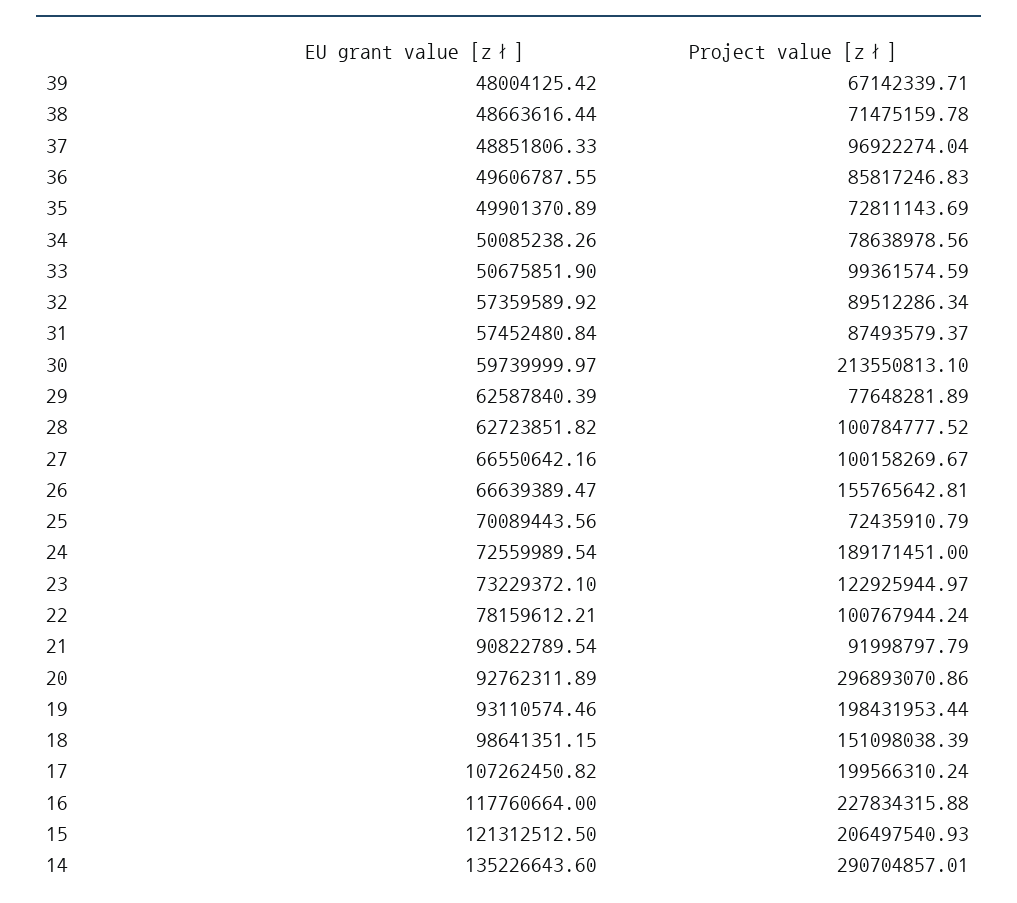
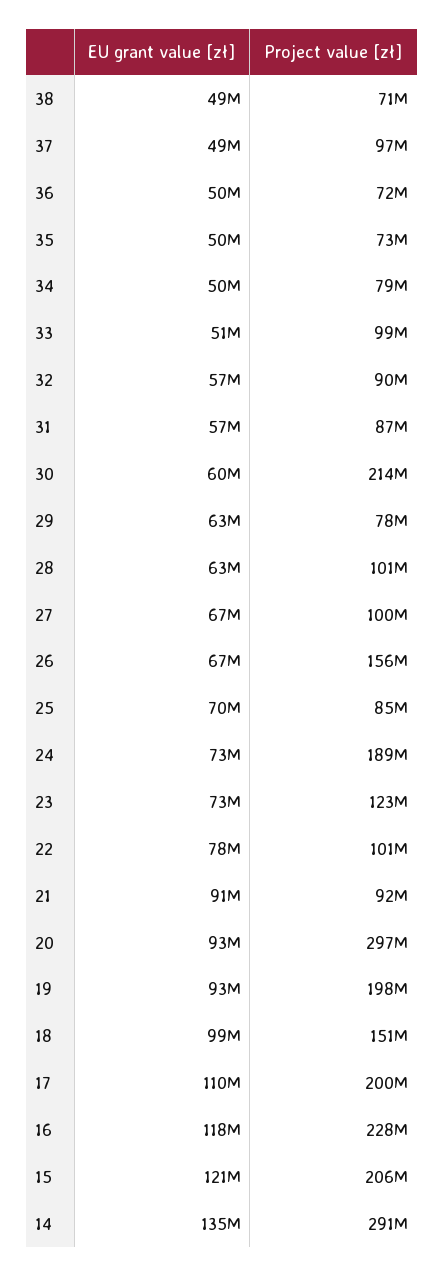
  {
    "EU grant value [zł]": {
-     "39": 48004125.42,
      "38": 48663616.44,
      "37": 48851806.33,
      "36": 49606787.55,
      "35": 49901370.89,
      "34": 50085238.26,
      "33": 50675851.9,
      "32": 57359589.92,
      "31": 57452480.84,
      "30": 59739999.97,
      "29": 62587840.39,
      "28": 62723851.82,
      "27": 66550642.16,
      "26": 66639389.47,
      "25": 70089443.56,
      "24": 72559989.54,
      "23": 73229372.1,
      "22": 78159612.21,
      "21": 90822789.54,
      "20": 92762311.89,
      "19": 93110574.46,
      "18": 98641351.15,
-     "17": 107262450.82,
+     "17": 110000000,
      "16": 117760664,
      "15": 121312512.5,
      "14": 135226643.6
    },
    "Project value [zł]": {
-     "39": 67142339.71,
      "38": 71475159.78,
      "37": 96922274.04,
-     "36": 85817246.83,
+     "36": 72000000,
      "35": 72811143.69,
      "34": 78638978.56,
      "33": 99361574.59,
      "32": 89512286.34,
      "31": 87493579.37,
      "30": 213550813.1,
      "29": 77648281.89,
      "28": 100784777.52,
      "27": 100158269.67,
      "26": 155765642.81,
-     "25": 72435910.79,
+     "25": 85000000,
      "24": 189171451,
      "23": 122925944.97,
      "22": 100767944.24,
      "21": 91998797.79,
      "20": 296893070.86,
      "19": 198431953.44,
      "18": 151098038.39,
      "17": 199566310.24,
      "16": 227834315.88,
      "15": 206497540.93,
      "14": 290704857.01
    }
  }

